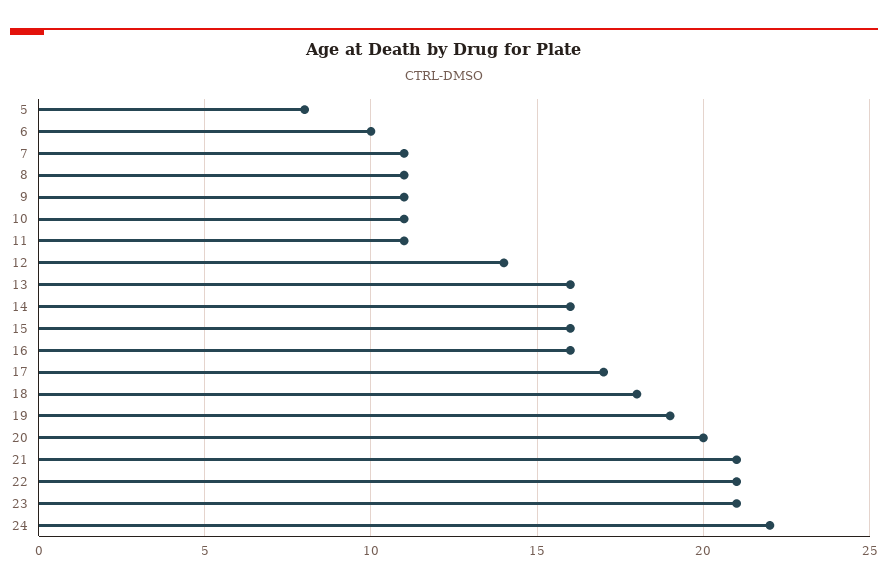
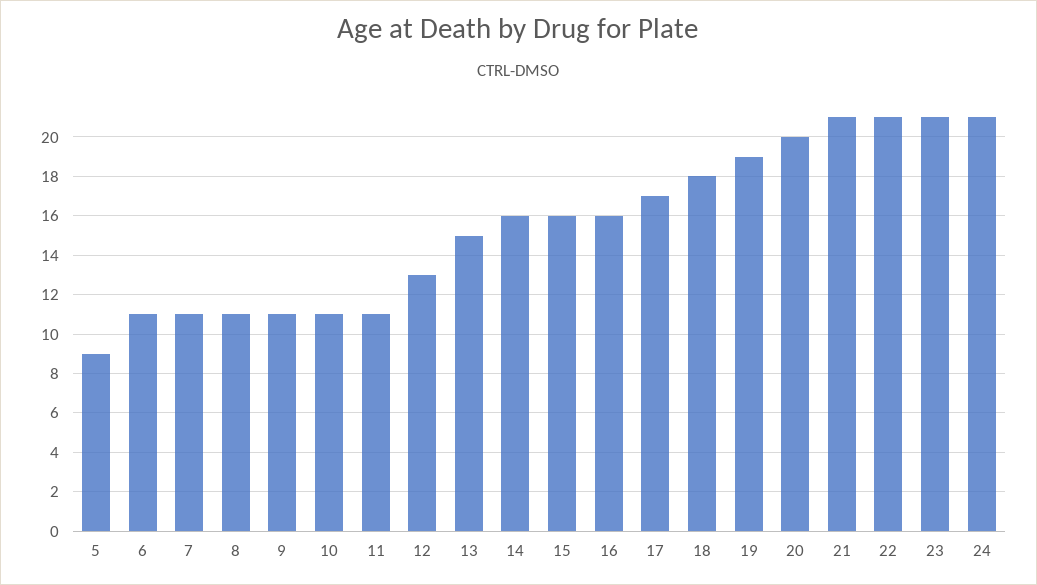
  {
-   "5": 8,
+   "5": 9,
-   "6": 10,
+   "6": 11,
    "7": 11,
    "8": 11,
    "9": 11,
    "10": 11,
    "11": 11,
-   "12": 14,
+   "12": 13,
-   "13": 16,
+   "13": 15,
    "14": 16,
    "15": 16,
    "16": 16,
    "17": 17,
    "18": 18,
    "19": 19,
    "20": 20,
    "21": 21,
    "22": 21,
    "23": 21,
-   "24": 22
+   "24": 21
  }

